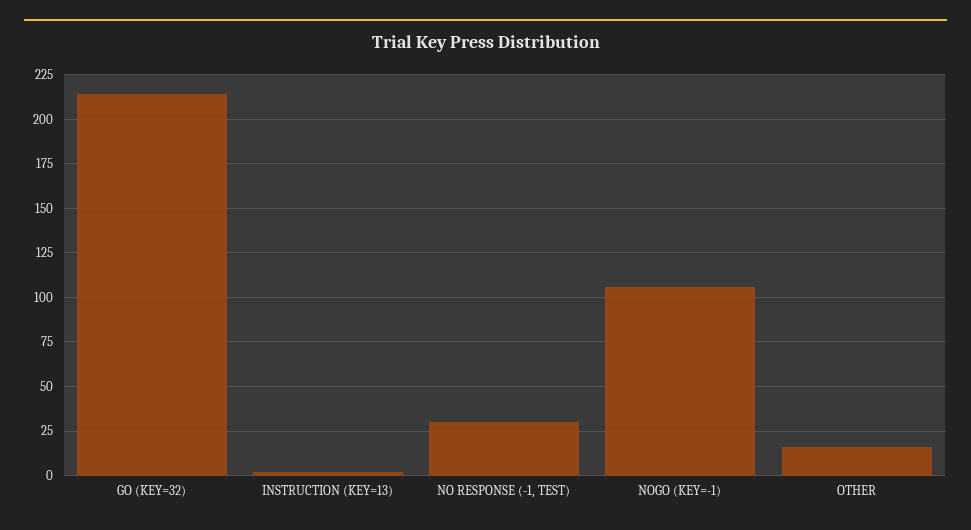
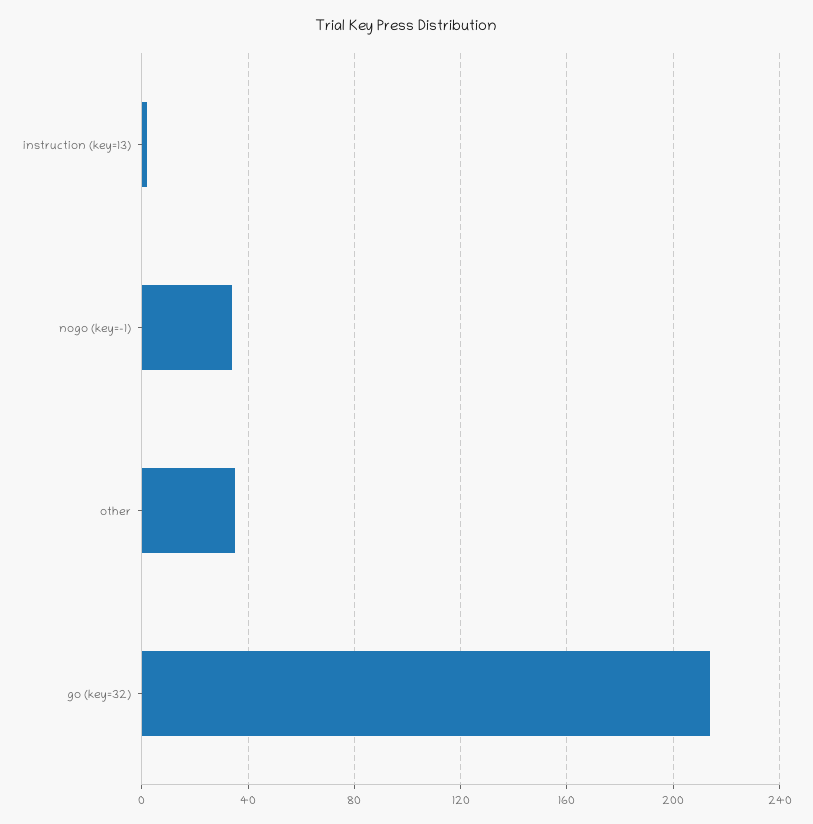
  {
    "GO (KEY=32)": 215,
    "INSTRUCTION (KEY=13)": 0,
-   "NO RESPONSE (-1, TEST)": 30,
-   "NOGO (KEY=-1)": 105,
+   "NOGO (KEY=-1)": 35,
-   "OTHER": 15
+   "OTHER": 35
  }

